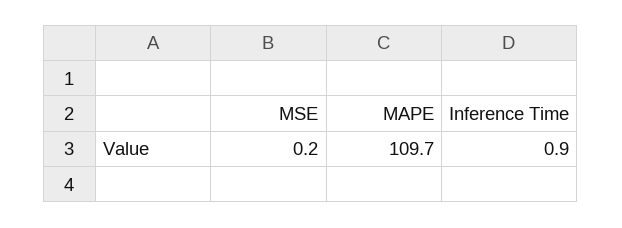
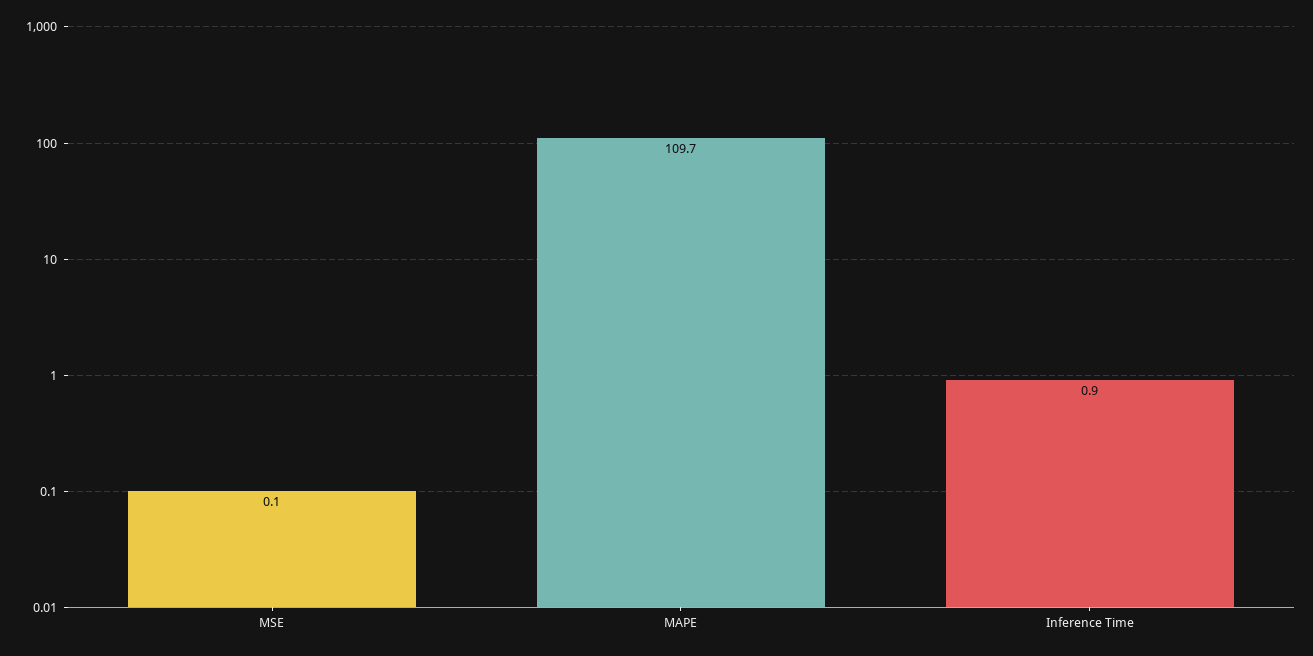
  {
-   "MSE": 0.2,
+   "MSE": 0.1,
    "MAPE": 109.7,
    "Inference Time": 0.9
  }

